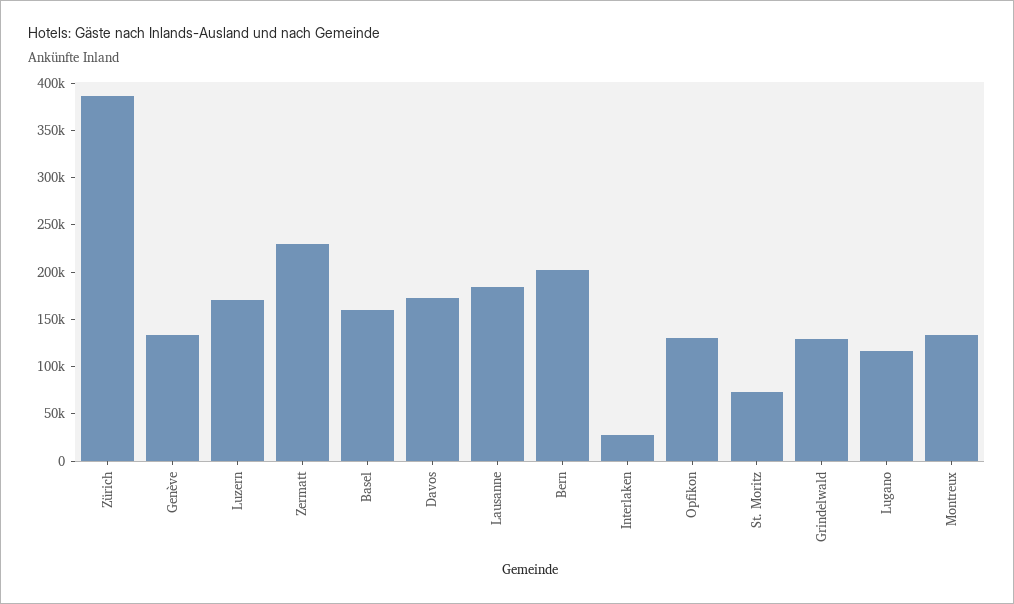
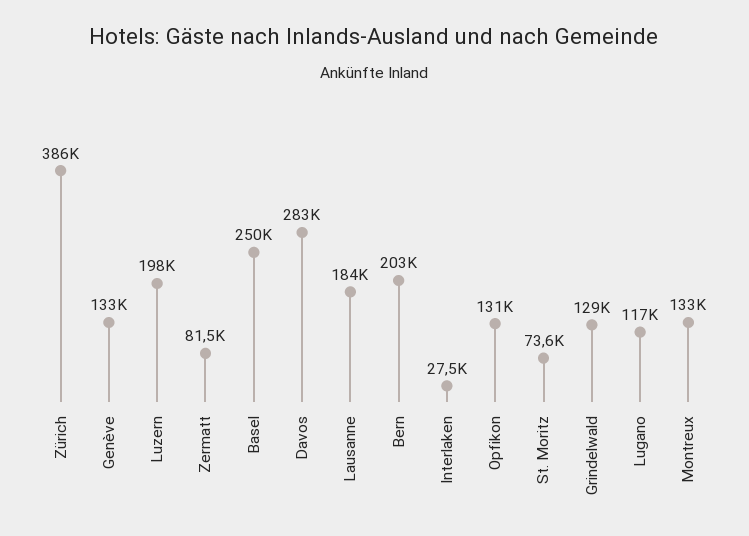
  {
    "Zürich": 386000,
    "Genève": 133000,
-   "Luzern": 170000,
+   "Luzern": 198000,
-   "Zermatt": 230000,
+   "Zermatt": 81500,
-   "Basel": 160000,
+   "Basel": 250000,
-   "Davos": 170000,
+   "Davos": 283000,
    "Lausanne": 184000,
    "Bern": 203000,
    "Interlaken": 27500,
    "Opfikon": 131000,
    "St. Moritz": 73600,
    "Grindelwald": 129000,
    "Lugano": 117000,
    "Montreux": 133000
  }

